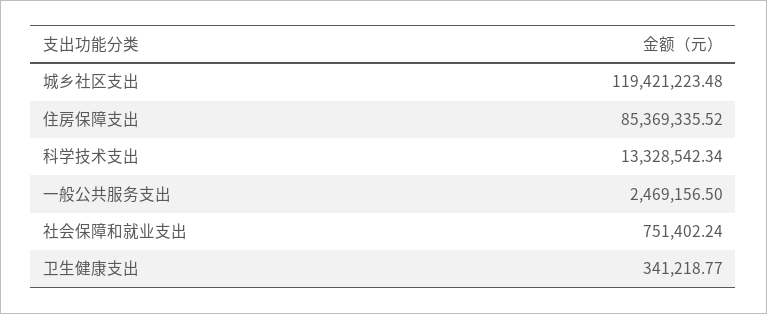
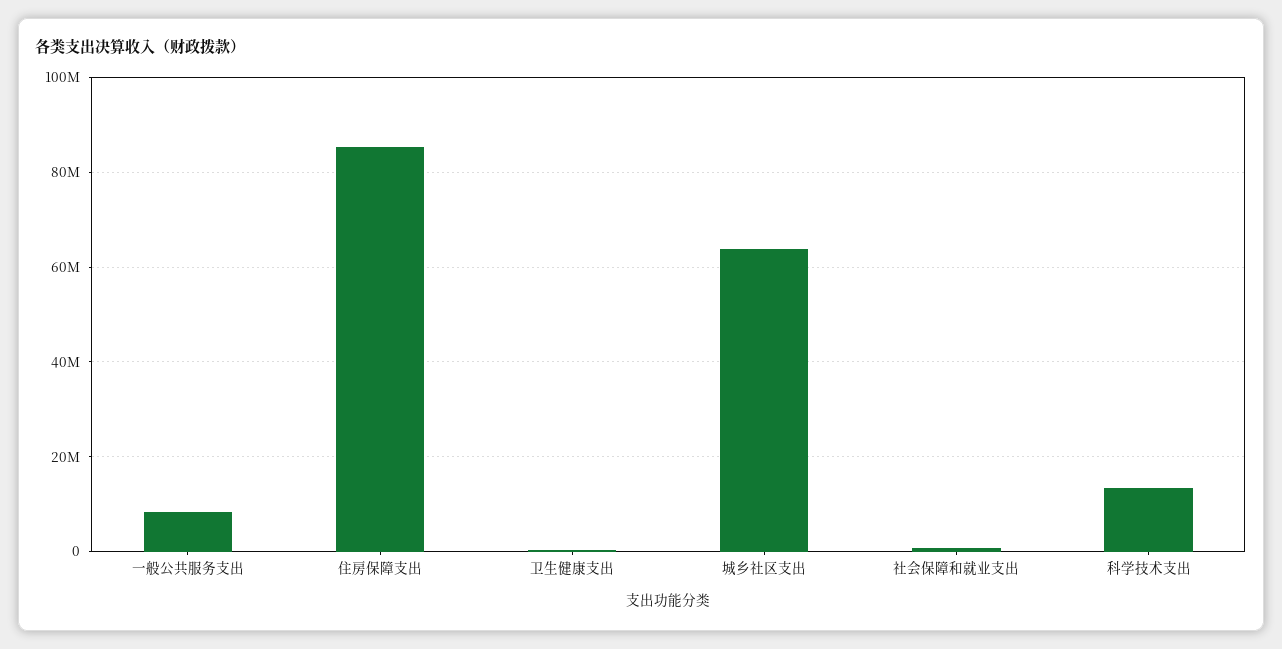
  {
-   "城乡社区支出": 119421223.48,
+   "城乡社区支出": 64000000,
    "住房保障支出": 85369335.52,
    "科学技术支出": 13328542.34,
-   "一般公共服务支出": 2469156.5,
+   "一般公共服务支出": 8000000,
    "社会保障和就业支出": 751402.24,
    "卫生健康支出": 341218.77
  }

